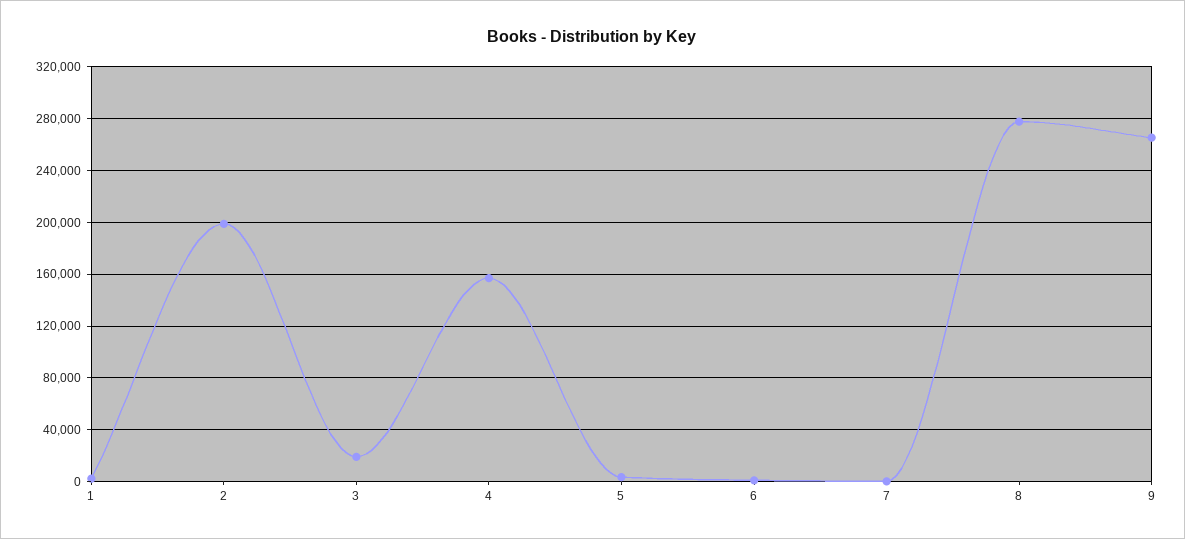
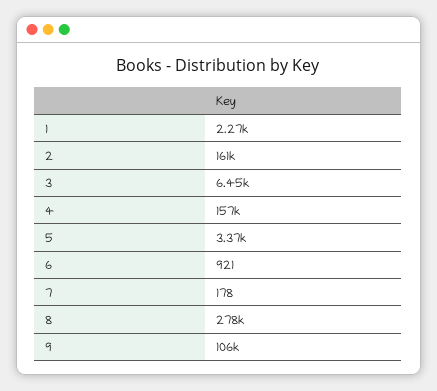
  {
    "1": 2270,
-   "2": 200000,
+   "2": 161000,
-   "3": 20000,
+   "3": 6450,
    "4": 157000,
    "5": 3370,
    "6": 921,
    "7": 178,
    "8": 278000,
-   "9": 265000
+   "9": 106000
  }

